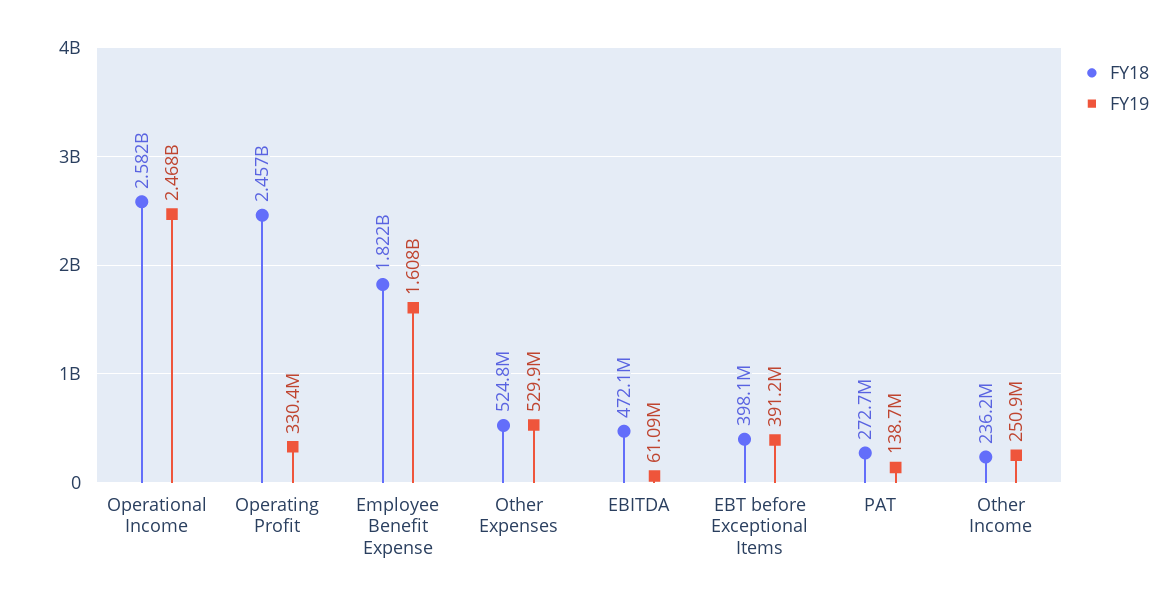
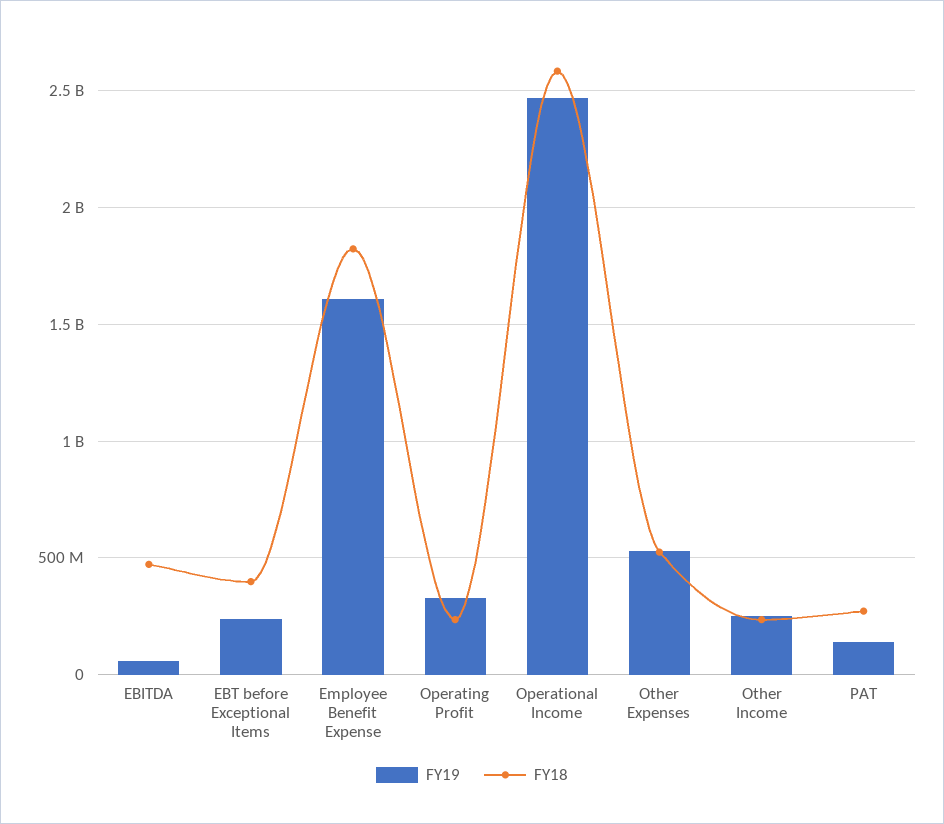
  {
    "FY18": {
      "Operational Income": 2582000000,
-     "Operating Profit": 2457000000,
+     "Operating Profit": 250000000,
      "Employee Benefit Expense": 1822000000,
      "Other Expenses": 524800000,
      "EBITDA": 472100000,
      "EBT before Exceptional Items": 398100000,
      "PAT": 272700000,
      "Other Income": 236200000
    },
    "FY19": {
      "Operational Income": 2468000000,
      "Operating Profit": 330400000,
      "Employee Benefit Expense": 1608000000,
      "Other Expenses": 529900000,
      "EBITDA": 61090000,
-     "EBT before Exceptional Items": 391200000,
+     "EBT before Exceptional Items": 250000000,
      "PAT": 138700000,
      "Other Income": 250900000
    }
  }

